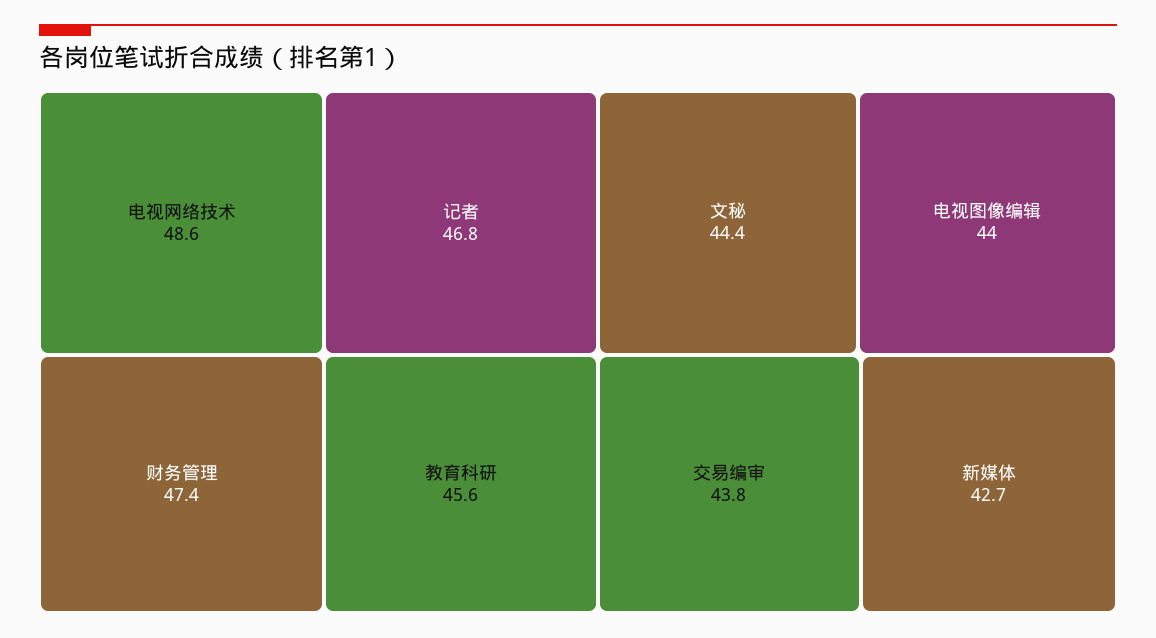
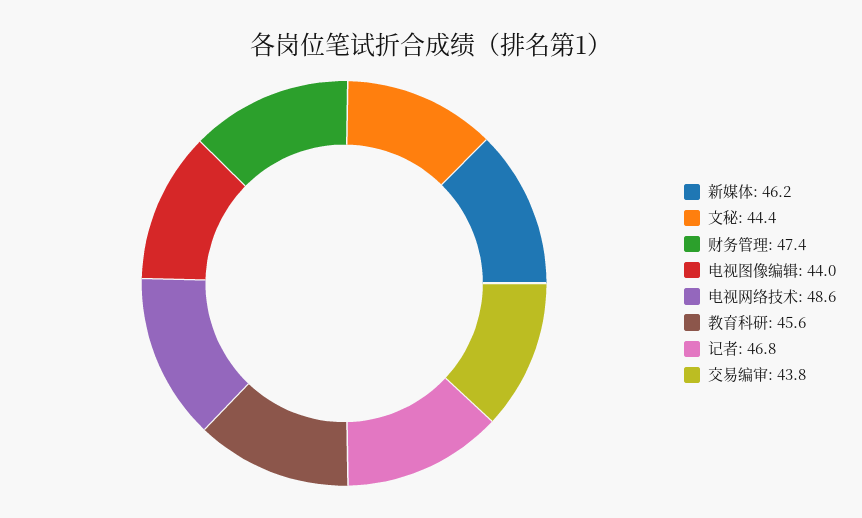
  {
    "电视网络技术": 48.6,
    "财务管理": 47.4,
    "记者": 46.8,
    "教育科研": 45.6,
    "文秘": 44.4,
    "电视图像编辑": 44,
    "交易编审": 43.8,
-   "新媒体": 42.7
+   "新媒体": 46.2
  }

